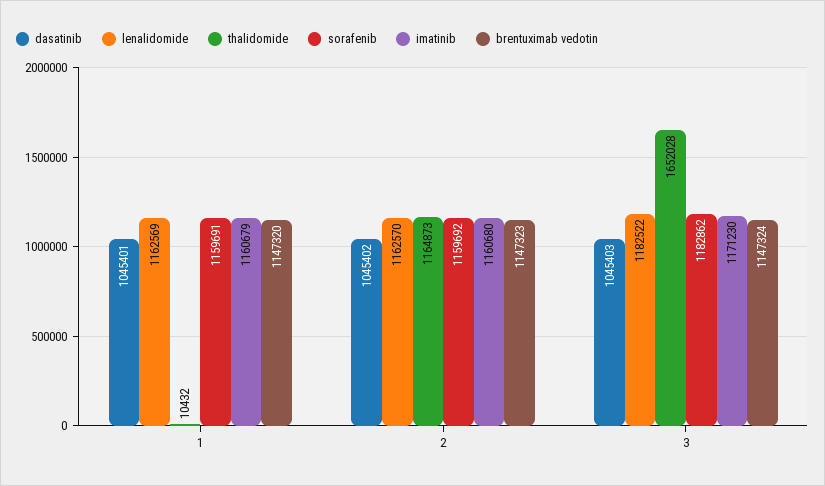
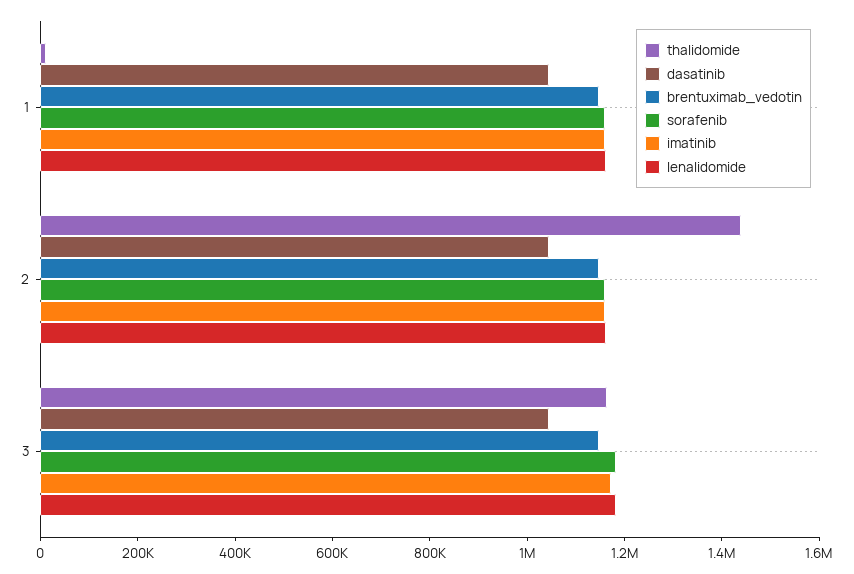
  {
    "dasatinib": {
      "1": 1045401,
      "2": 1045402,
      "3": 1045403
    },
    "lenalidomide": {
      "1": 1162569,
      "2": 1162570,
      "3": 1182522
    },
    "thalidomide": {
      "1": 10432,
-     "2": 1164873,
+     "2": 1450000,
-     "3": 1652028
+     "3": 1150000
    },
    "sorafenib": {
      "1": 1159691,
      "2": 1159692,
      "3": 1182862
    },
    "imatinib": {
      "1": 1160679,
      "2": 1160680,
      "3": 1171230
    },
    "brentuximab vedotin": {
      "1": 1147320,
      "2": 1147323,
      "3": 1147324
    }
  }

